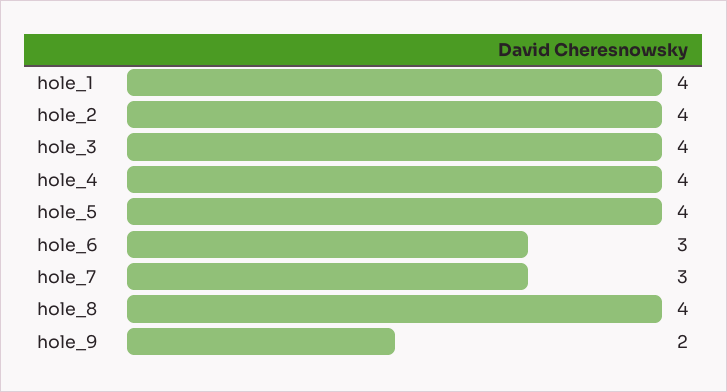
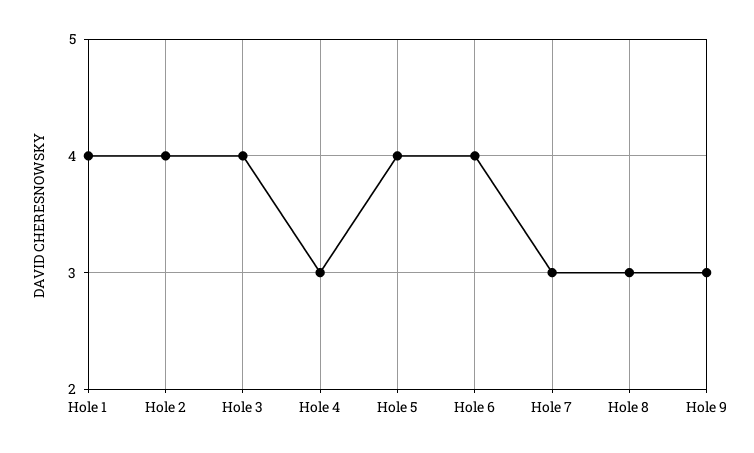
  {
    "hole_1": 4,
    "hole_2": 4,
    "hole_3": 4,
-   "hole_4": 4,
+   "hole_4": 3,
    "hole_5": 4,
-   "hole_6": 3,
+   "hole_6": 4,
    "hole_7": 3,
-   "hole_8": 4,
+   "hole_8": 3,
-   "hole_9": 2
+   "hole_9": 3
  }

